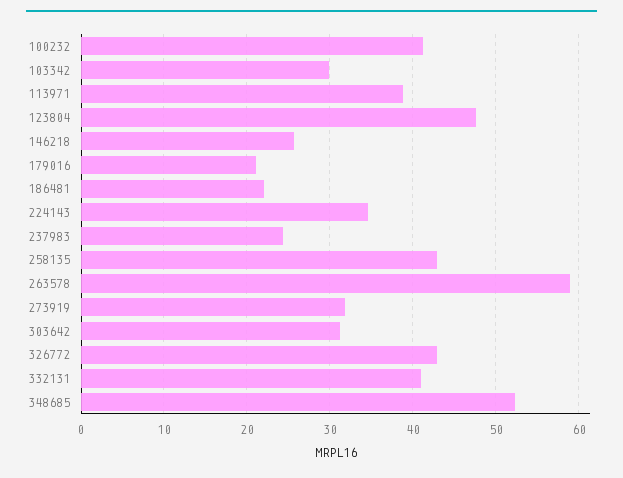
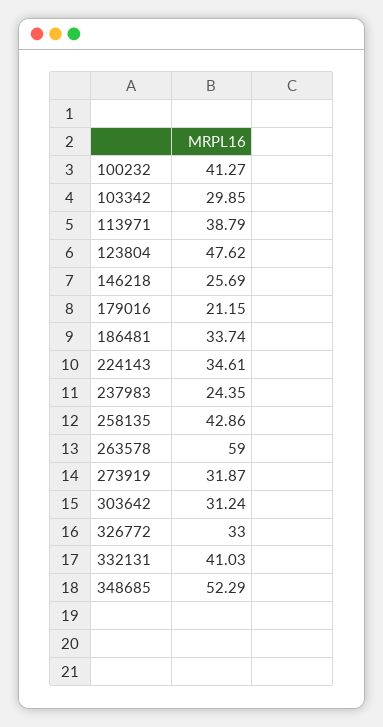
  {
    "100232": 41.27,
    "103342": 29.85,
    "113971": 38.79,
    "123804": 47.62,
    "146218": 25.69,
    "179016": 21.15,
-   "186481": 22,
+   "186481": 33.74,
    "224143": 34.61,
    "237983": 24.35,
    "258135": 42.86,
    "263578": 59,
    "273919": 31.87,
    "303642": 31.24,
-   "326772": 43,
+   "326772": 33,
    "332131": 41.03,
    "348685": 52.29
  }

